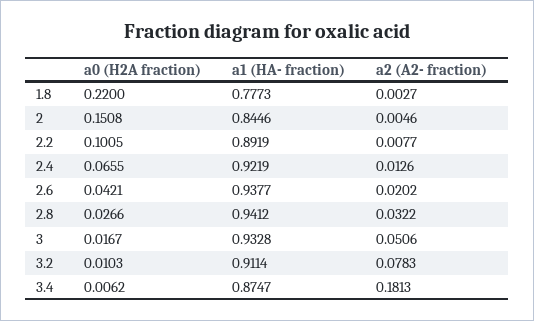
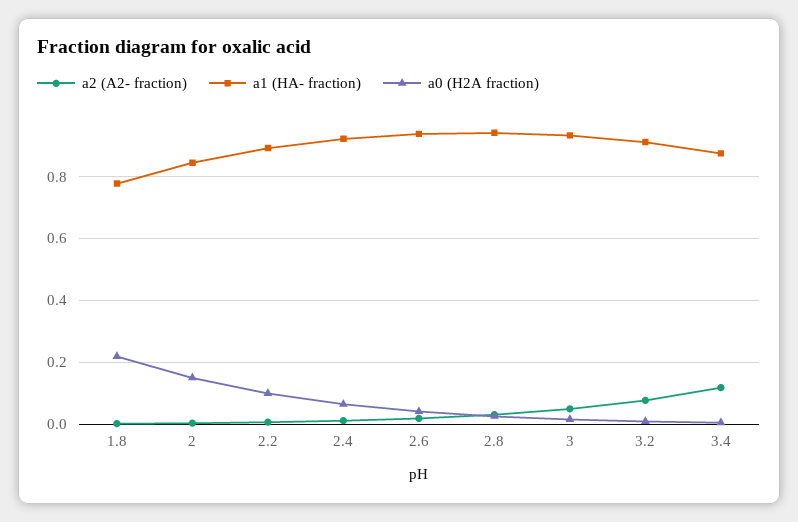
  {
    "a0 (H2A fraction)": {
      "1.8": 0.22,
      "2": 0.1508,
      "2.2": 0.1005,
      "2.4": 0.0655,
      "2.6": 0.0421,
      "2.8": 0.0266,
      "3": 0.0167,
      "3.2": 0.0103,
      "3.4": 0.0062
    },
    "a1 (HA- fraction)": {
      "1.8": 0.7773,
      "2": 0.8446,
      "2.2": 0.8919,
      "2.4": 0.9219,
      "2.6": 0.9377,
      "2.8": 0.9412,
      "3": 0.9328,
      "3.2": 0.9114,
      "3.4": 0.8747
    },
    "a2 (A2- fraction)": {
      "1.8": 0.0027,
      "2": 0.0046,
      "2.2": 0.0077,
      "2.4": 0.0126,
      "2.6": 0.0202,
      "2.8": 0.0322,
      "3": 0.0506,
      "3.2": 0.0783,
-     "3.4": 0.1813
+     "3.4": 0.12
    }
  }

